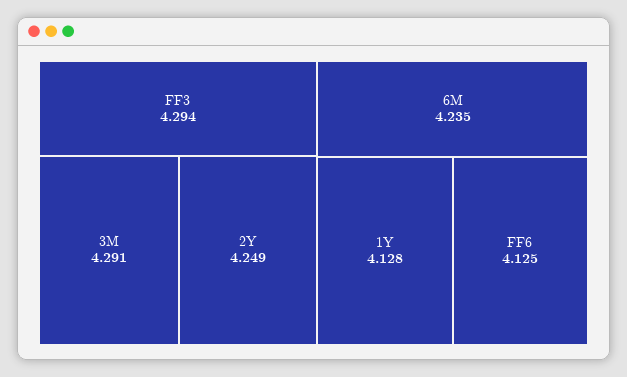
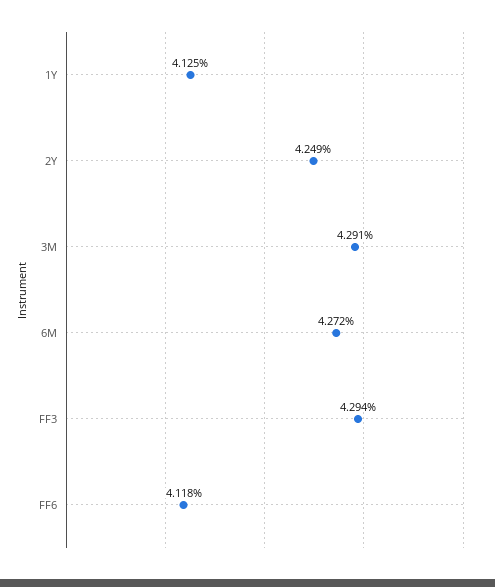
  {
    "FF3": 4.294,
    "3M": 4.291,
    "2Y": 4.249,
-   "6M": 4.235,
+   "6M": 4.272,
-   "1Y": 4.128,
+   "1Y": 4.125,
-   "FF6": 4.125
+   "FF6": 4.118
  }

